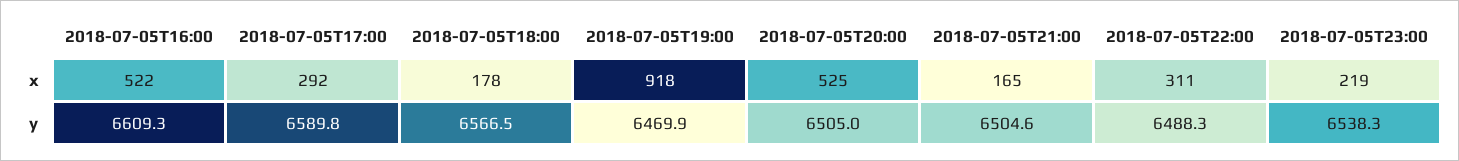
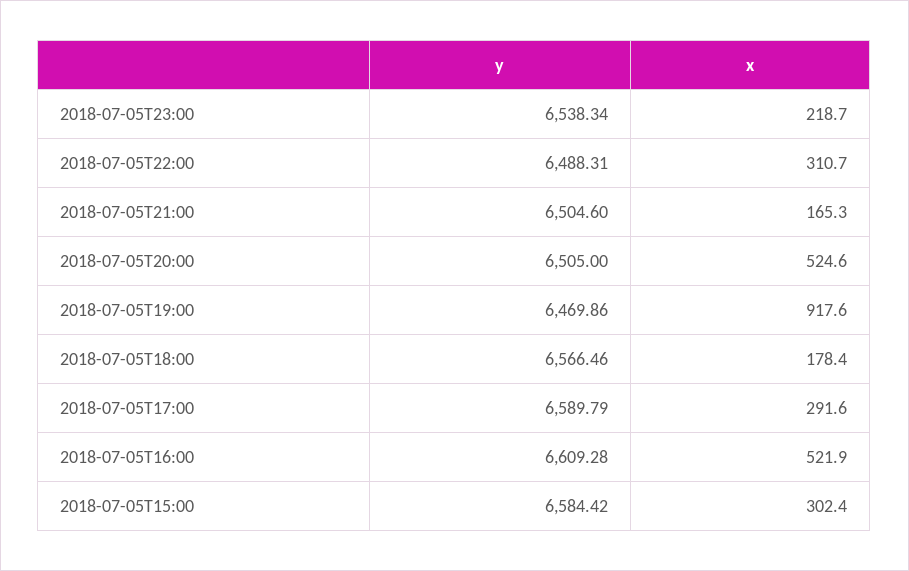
  {
    "2018-07-05T16:00": {
      "x": 521.9,
      "y": 6609.28
    },
    "2018-07-05T17:00": {
      "x": 291.6,
      "y": 6589.79
    },
    "2018-07-05T18:00": {
      "x": 178.4,
      "y": 6566.46
    },
    "2018-07-05T19:00": {
      "x": 917.6,
      "y": 6469.86
    },
    "2018-07-05T20:00": {
      "x": 524.6,
      "y": 6505
    },
    "2018-07-05T21:00": {
      "x": 165.3,
      "y": 6504.6
    },
    "2018-07-05T22:00": {
      "x": 310.7,
      "y": 6488.31
    },
    "2018-07-05T23:00": {
      "x": 218.7,
      "y": 6538.34
-   }
+   },
+   "2018-07-05T15:00": {
+     "y": 6584.42,
+     "x": 302.4
+   }
  }

